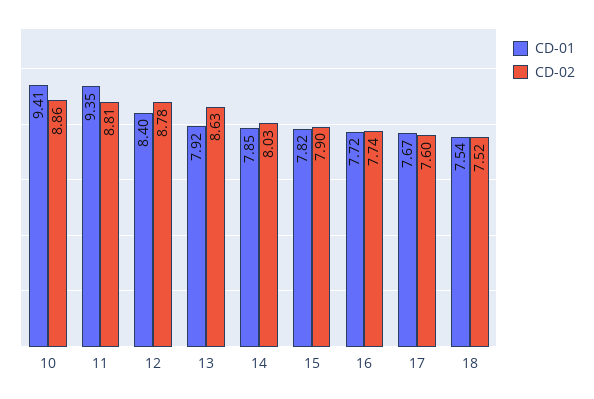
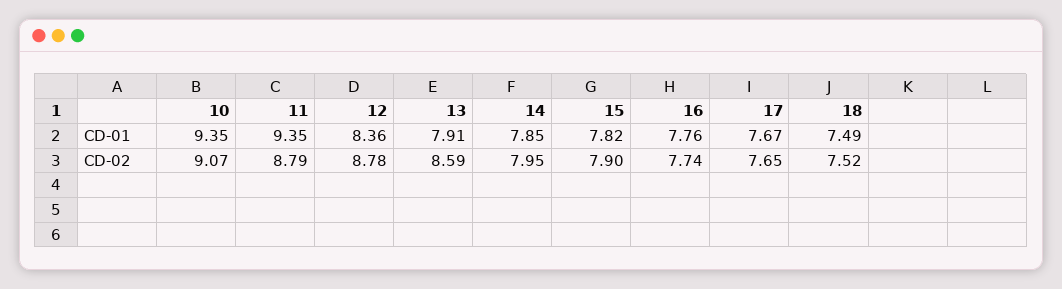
  {
    "CD-01": {
-     "10": 9.41,
+     "10": 9.35,
      "11": 9.35,
-     "12": 8.4,
+     "12": 8.36,
-     "13": 7.92,
+     "13": 7.91,
      "14": 7.85,
      "15": 7.82,
-     "16": 7.72,
+     "16": 7.76,
      "17": 7.67,
-     "18": 7.54
+     "18": 7.49
    },
    "CD-02": {
-     "10": 8.86,
+     "10": 9.07,
-     "11": 8.81,
+     "11": 8.79,
      "12": 8.78,
-     "13": 8.63,
+     "13": 8.59,
-     "14": 8.03,
+     "14": 7.95,
      "15": 7.9,
      "16": 7.74,
-     "17": 7.6,
+     "17": 7.65,
      "18": 7.52
    }
  }

